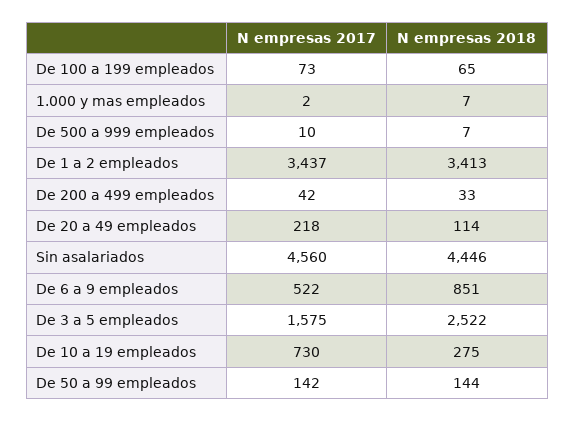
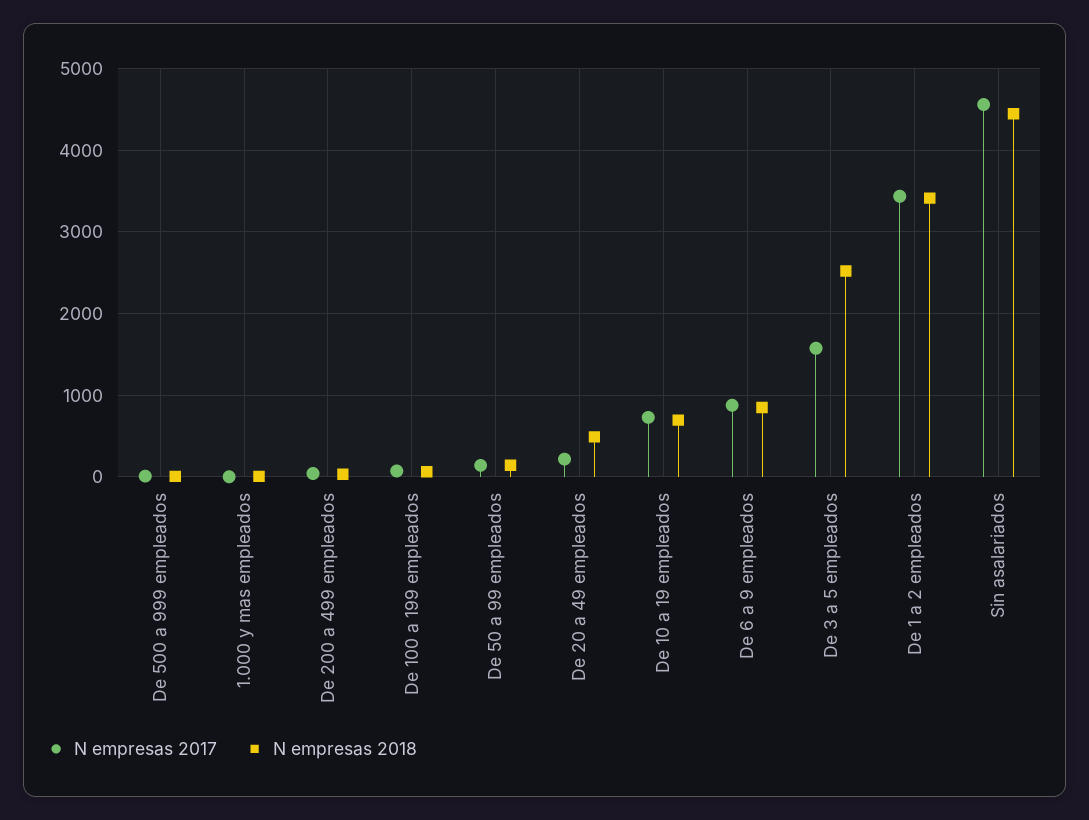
  {
    "N empresas 2017": {
      "De 100 a 199 empleados": 73,
      "1.000 y mas empleados": 2,
      "De 500 a 999 empleados": 10,
      "De 1 a 2 empleados": 3437,
      "De 200 a 499 empleados": 42,
      "De 20 a 49 empleados": 218,
      "Sin asalariados": 4560,
-     "De 6 a 9 empleados": 522,
+     "De 6 a 9 empleados": 900,
      "De 3 a 5 empleados": 1575,
      "De 10 a 19 empleados": 730,
      "De 50 a 99 empleados": 142
    },
    "N empresas 2018": {
      "De 100 a 199 empleados": 65,
      "1.000 y mas empleados": 7,
      "De 500 a 999 empleados": 7,
      "De 1 a 2 empleados": 3413,
      "De 200 a 499 empleados": 33,
-     "De 20 a 49 empleados": 114,
+     "De 20 a 49 empleados": 500,
      "Sin asalariados": 4446,
      "De 6 a 9 empleados": 851,
      "De 3 a 5 empleados": 2522,
-     "De 10 a 19 empleados": 275,
+     "De 10 a 19 empleados": 700,
      "De 50 a 99 empleados": 144
    }
  }

